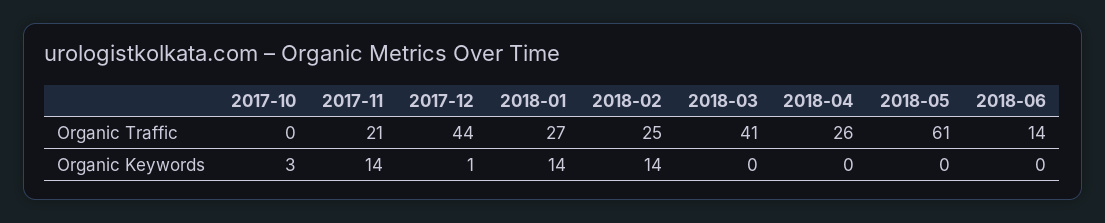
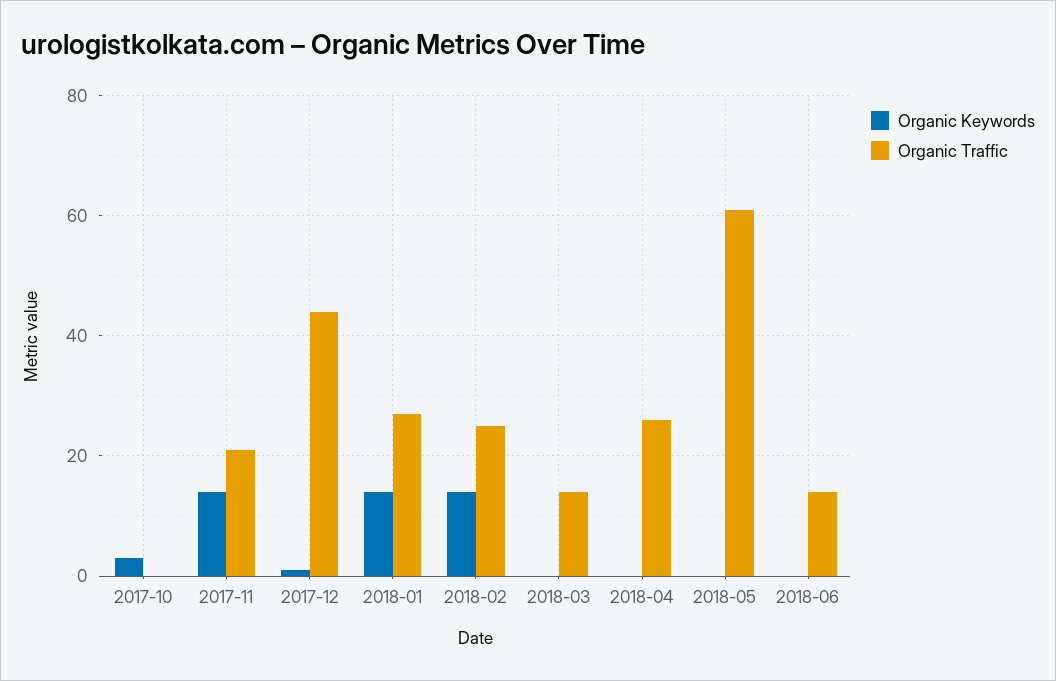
  {
    "Organic Traffic": {
      "2017-10": 0,
      "2017-11": 21,
      "2017-12": 44,
      "2018-01": 27,
      "2018-02": 25,
-     "2018-03": 41,
+     "2018-03": 15,
      "2018-04": 26,
      "2018-05": 61,
      "2018-06": 14
    },
    "Organic Keywords": {
      "2017-10": 3,
      "2017-11": 14,
      "2017-12": 1,
      "2018-01": 14,
      "2018-02": 14,
      "2018-03": 0,
      "2018-04": 0,
      "2018-05": 0,
      "2018-06": 0
    }
  }

